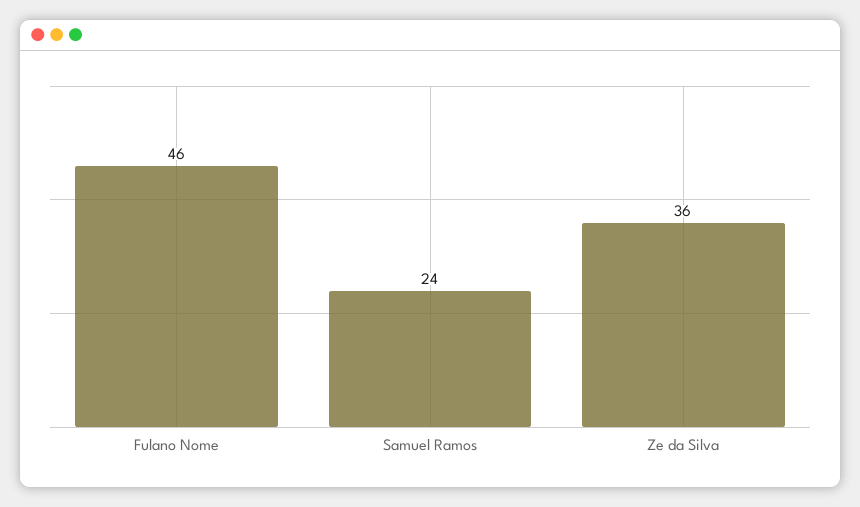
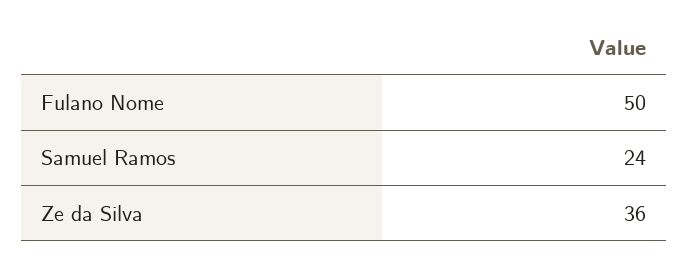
  {
-   "Fulano Nome": 46,
+   "Fulano Nome": 50,
    "Samuel Ramos": 24,
    "Ze da Silva": 36
  }

